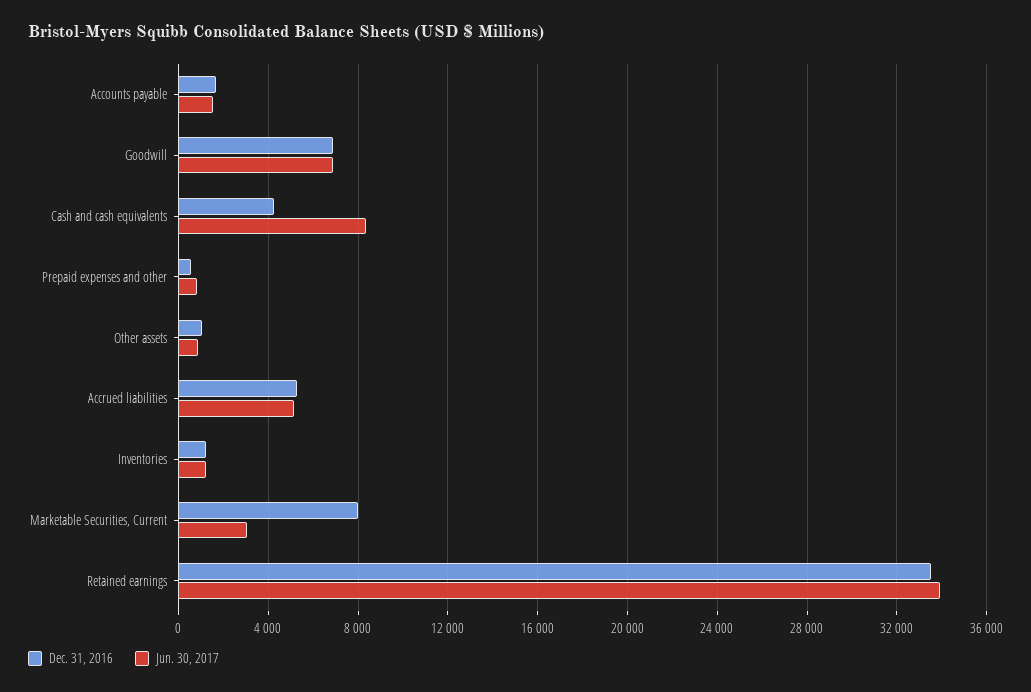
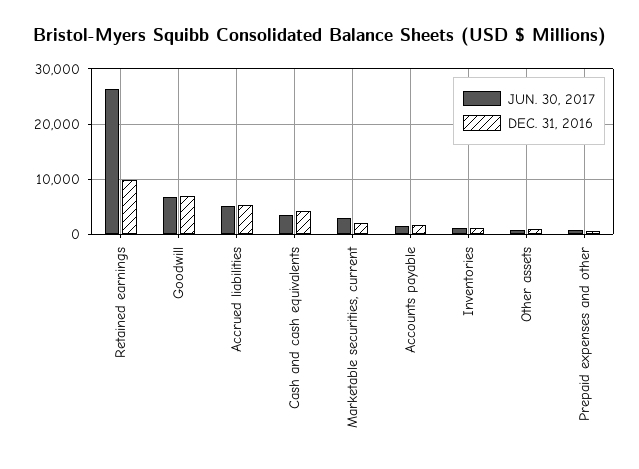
  {
    "Dec. 31, 2016": {
      "Accounts payable": 1500,
      "Goodwill": 7000,
      "Cash and cash equivalents": 4000,
      "Prepaid expenses and other": 500,
      "Other assets": 1000,
      "Accrued liabilities": 5500,
      "Inventories": 1000,
-     "Marketable Securities, Current": 8000,
+     "Marketable Securities, Current": 2000,
-     "Retained earnings": 33500
+     "Retained earnings": 10000
    },
    "Jun. 30, 2017": {
      "Accounts payable": 1500,
      "Goodwill": 7000,
-     "Cash and cash equivalents": 8500,
+     "Cash and cash equivalents": 4000,
      "Prepaid expenses and other": 1000,
      "Other assets": 1000,
      "Accrued liabilities": 5000,
      "Inventories": 1000,
      "Marketable Securities, Current": 3000,
-     "Retained earnings": 34000
+     "Retained earnings": 26000
    }
  }

